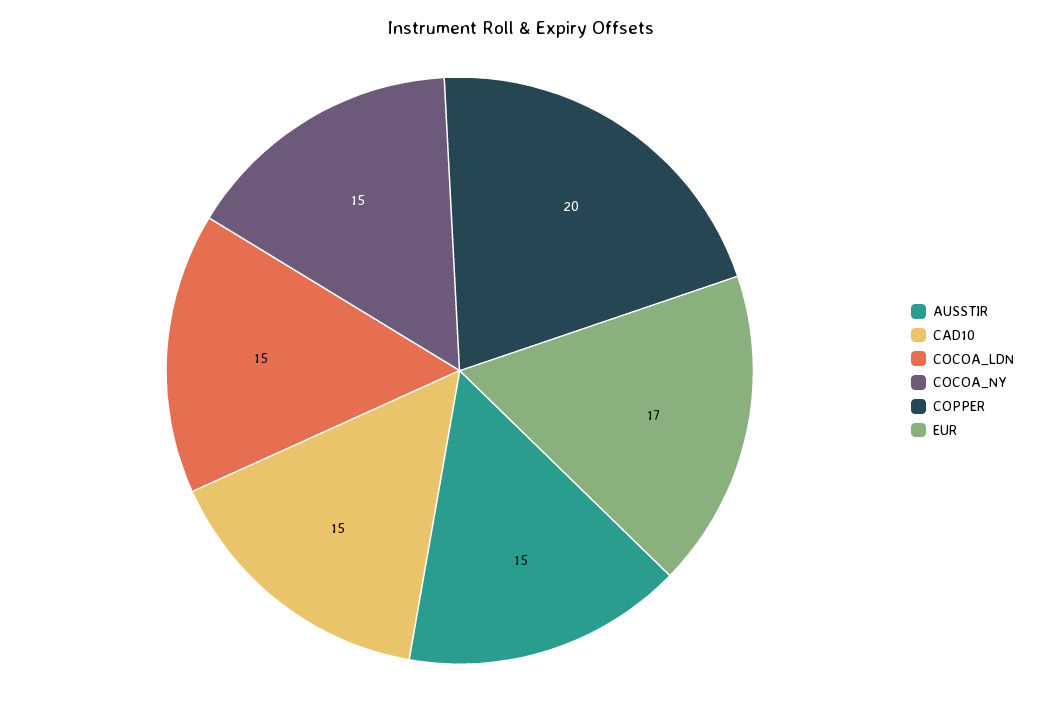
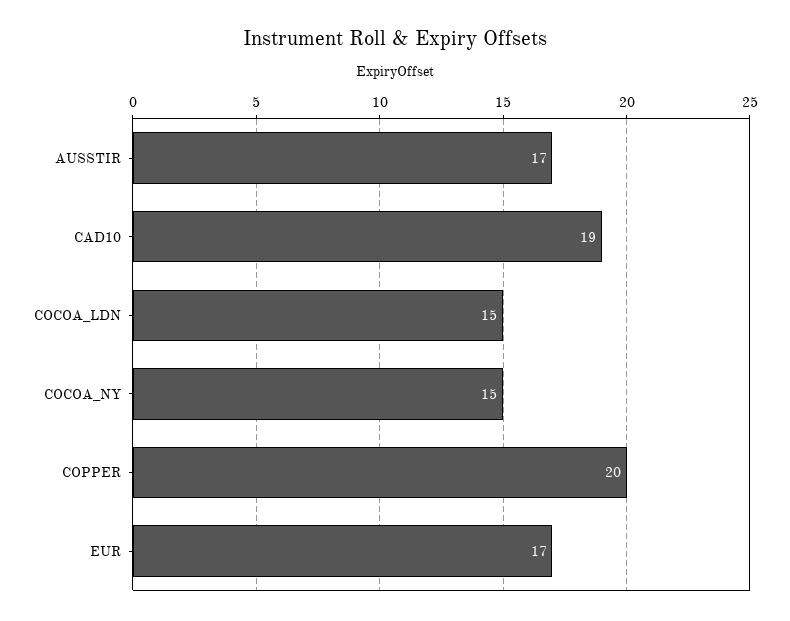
  {
-   "AUSSTIR": 15,
+   "AUSSTIR": 17,
-   "CAD10": 15,
+   "CAD10": 19,
    "COCOA_LDN": 15,
    "COCOA_NY": 15,
    "COPPER": 20,
    "EUR": 17
  }

